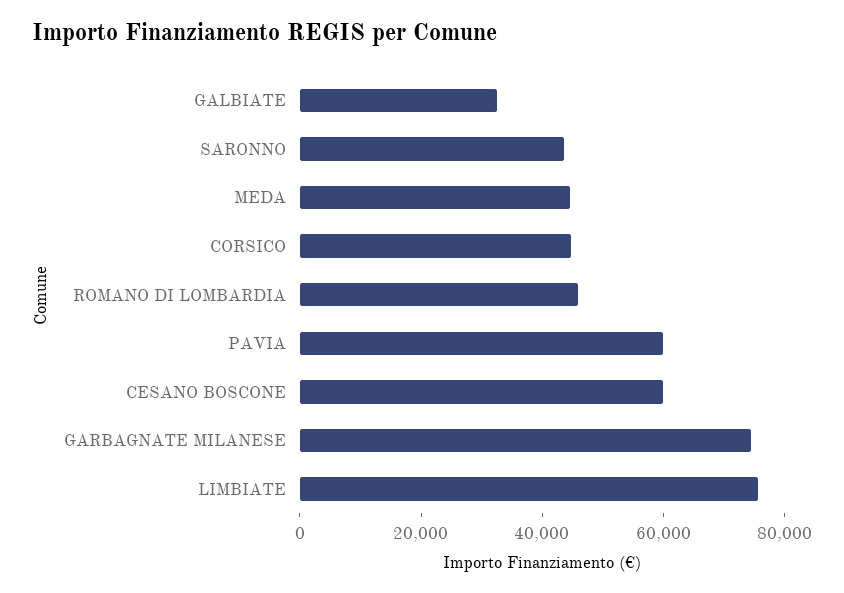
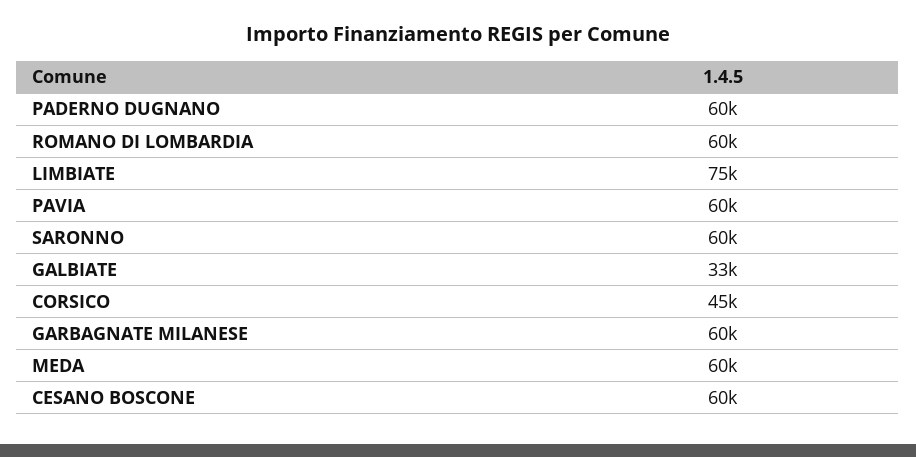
  {
    "GALBIATE": 33000,
-   "SARONNO": 45000,
+   "SARONNO": 60000,
-   "MEDA": 45000,
+   "MEDA": 60000,
    "CORSICO": 45000,
-   "ROMANO DI LOMBARDIA": 45000,
+   "ROMANO DI LOMBARDIA": 60000,
    "PAVIA": 60000,
    "CESANO BOSCONE": 60000,
-   "GARBAGNATE MILANESE": 75000,
+   "GARBAGNATE MILANESE": 60000,
-   "LIMBIATE": 75000
+   "LIMBIATE": 75000,
+   "PADERNO DUGNANO": 60000
  }

